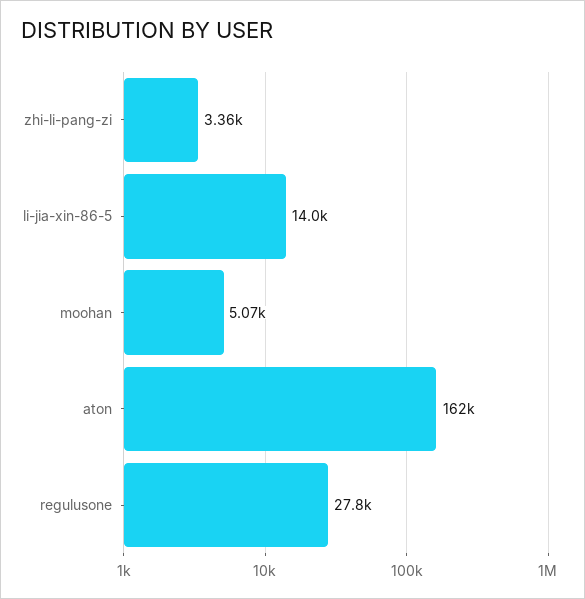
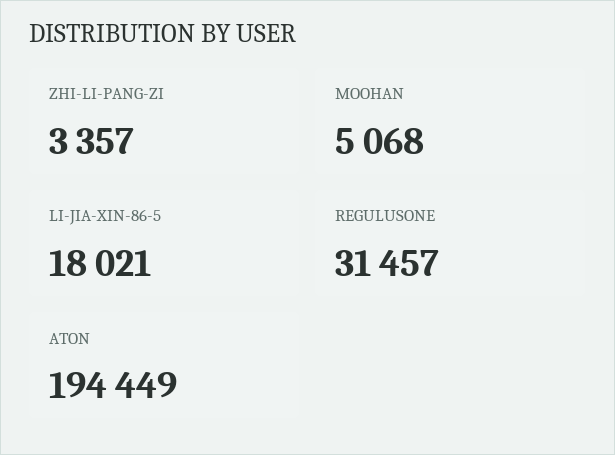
  {
    "zhi-li-pang-zi": 3357,
-   "li-jia-xin-86-5": 14000,
+   "li-jia-xin-86-5": 18021,
    "moohan": 5068,
-   "aton": 162000,
+   "aton": 194449,
-   "regulusone": 27800
+   "regulusone": 31457
  }

